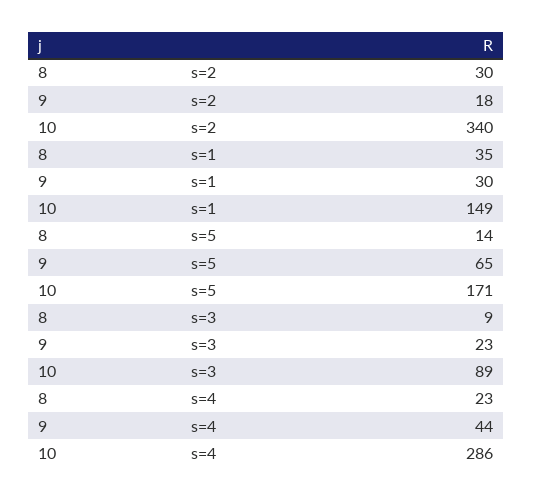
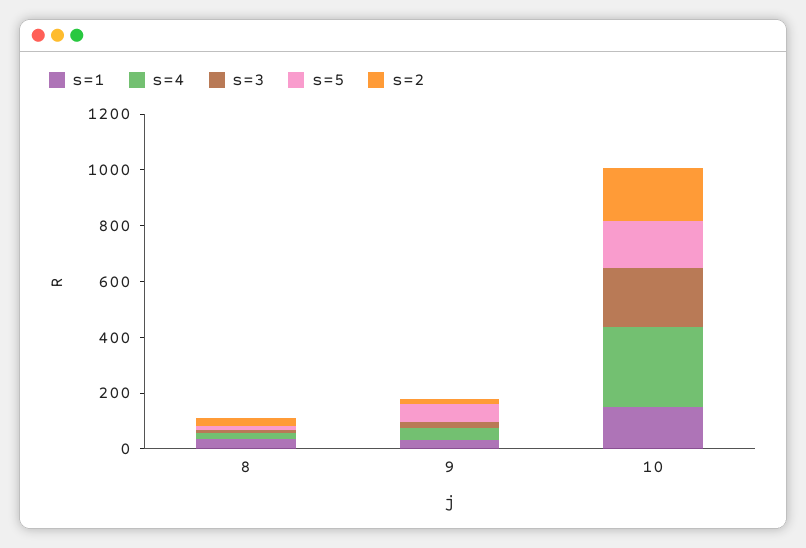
  {
    "s=2": {
      "8": 30,
      "9": 18,
-     "10": 340
+     "10": 200
    },
    "s=1": {
      "8": 35,
      "9": 30,
      "10": 149
    },
    "s=5": {
      "8": 14,
      "9": 65,
      "10": 171
    },
    "s=3": {
      "8": 9,
      "9": 23,
-     "10": 89
+     "10": 200
    },
    "s=4": {
      "8": 23,
      "9": 44,
      "10": 286
    }
  }

